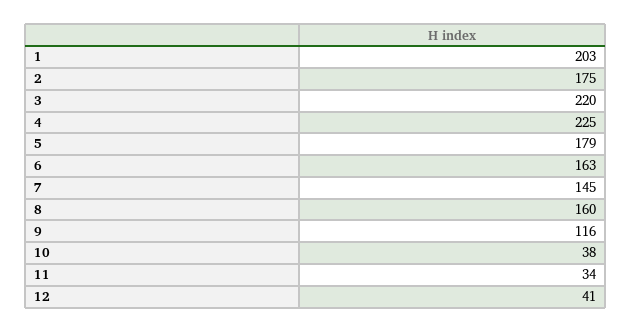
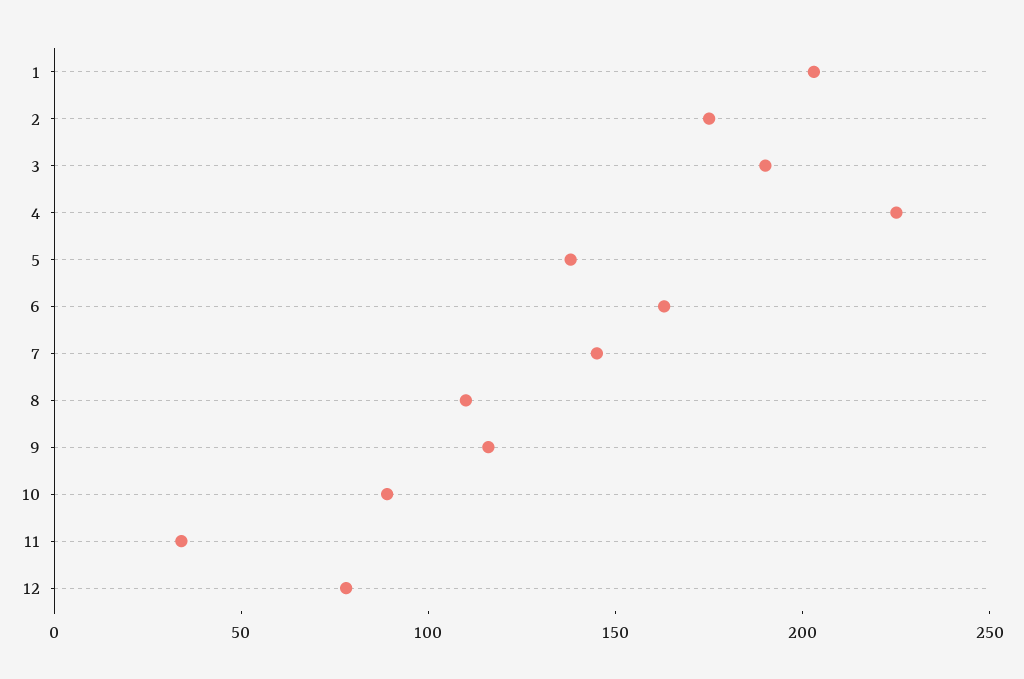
  {
    "1": 203,
    "2": 175,
-   "3": 220,
+   "3": 190,
    "4": 225,
-   "5": 179,
+   "5": 140,
    "6": 163,
    "7": 145,
-   "8": 160,
+   "8": 110,
    "9": 116,
-   "10": 38,
+   "10": 90,
    "11": 34,
-   "12": 41
+   "12": 80
  }

